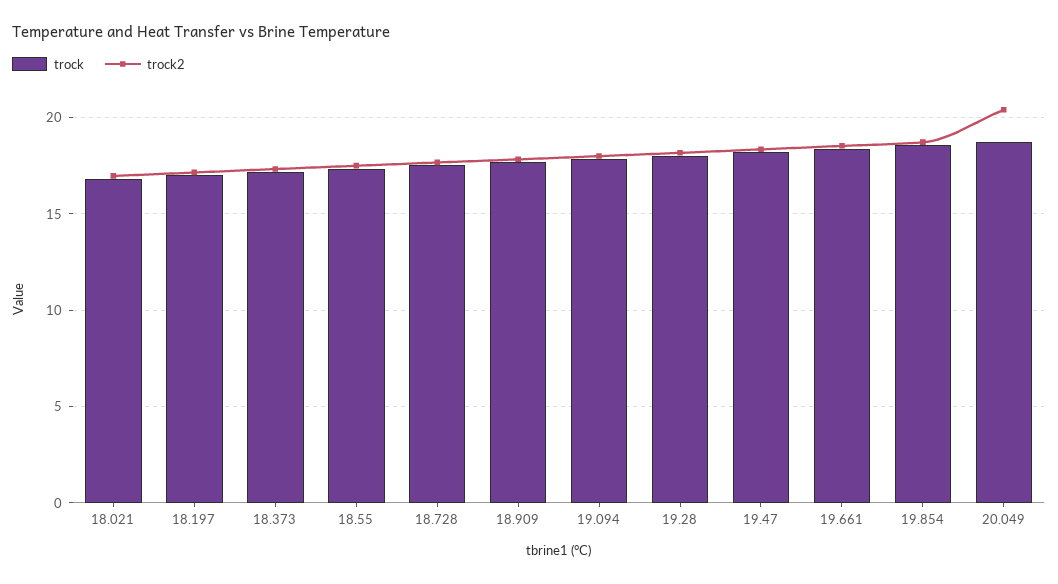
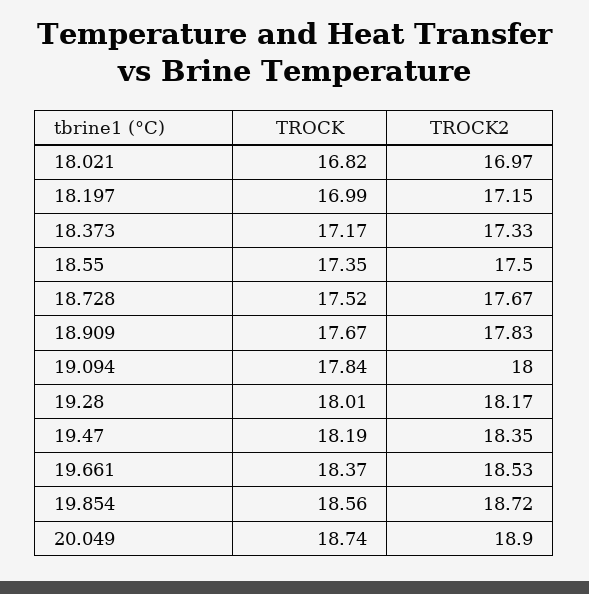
  {
    "trock": {
      "18.021": 16.82,
      "18.197": 16.99,
      "18.373": 17.17,
      "18.55": 17.35,
      "18.728": 17.52,
      "18.909": 17.67,
      "19.094": 17.84,
      "19.28": 18.01,
      "19.47": 18.19,
      "19.661": 18.37,
      "19.854": 18.56,
      "20.049": 18.74
    },
    "trock2": {
      "18.021": 16.97,
      "18.197": 17.15,
      "18.373": 17.33,
      "18.55": 17.5,
      "18.728": 17.67,
      "18.909": 17.83,
      "19.094": 18,
      "19.28": 18.17,
      "19.47": 18.35,
      "19.661": 18.53,
      "19.854": 18.72,
-     "20.049": 20.5
+     "20.049": 18.9
    }
  }

